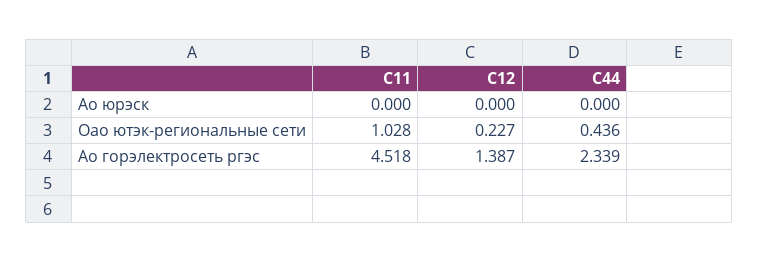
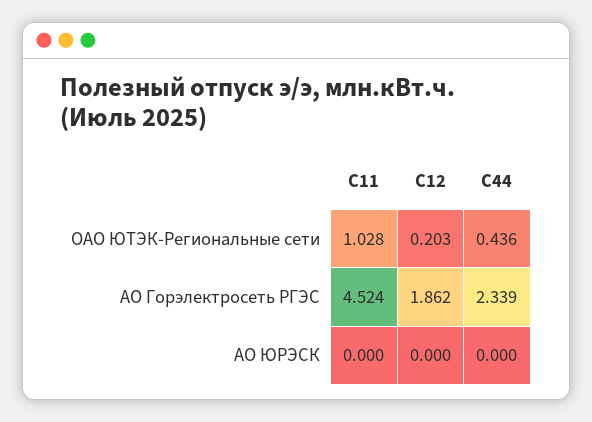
  {
    "C11": {
      "Ао юрэск": 0,
      "Оао ютэк-региональные сети": 1.028,
-     "Ао горэлектросеть ргэс": 4.518
+     "Ао горэлектросеть ргэс": 4.524
    },
    "C12": {
      "Ао юрэск": 0,
-     "Оао ютэк-региональные сети": 0.227,
+     "Оао ютэк-региональные сети": 0.203,
-     "Ао горэлектросеть ргэс": 1.387
+     "Ао горэлектросеть ргэс": 1.862
    },
    "C44": {
      "Ао юрэск": 0,
      "Оао ютэк-региональные сети": 0.436,
      "Ао горэлектросеть ргэс": 2.339
    }
  }

